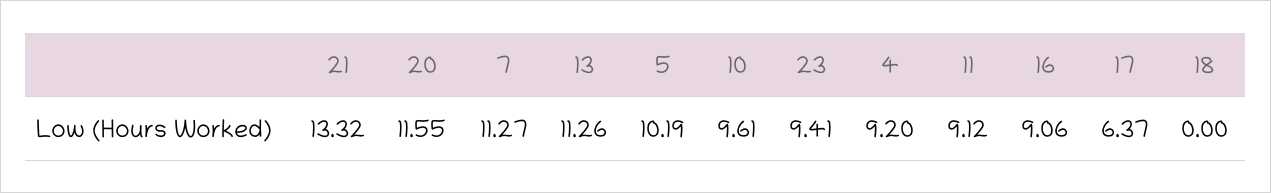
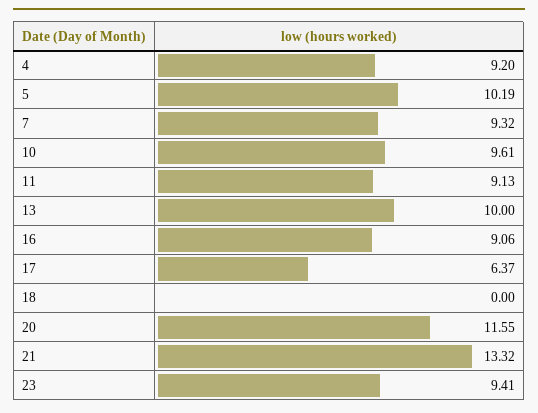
  {
    "21": 13.32,
    "20": 11.55,
-   "7": 11.27,
+   "7": 9.32,
-   "13": 11.26,
+   "13": 10,
    "5": 10.19,
    "10": 9.61,
    "23": 9.41,
    "4": 9.2,
-   "11": 9.12,
+   "11": 9.13,
    "16": 9.06,
    "17": 6.37,
    "18": 0
  }

